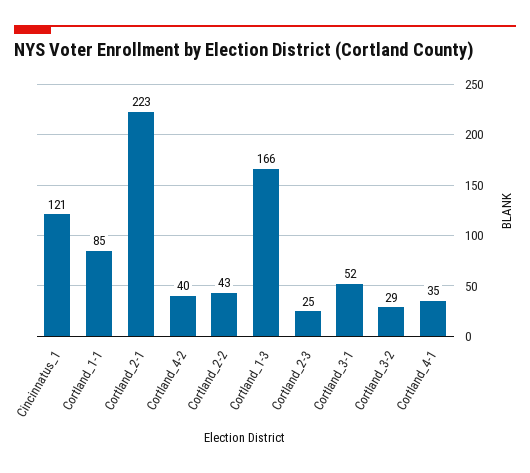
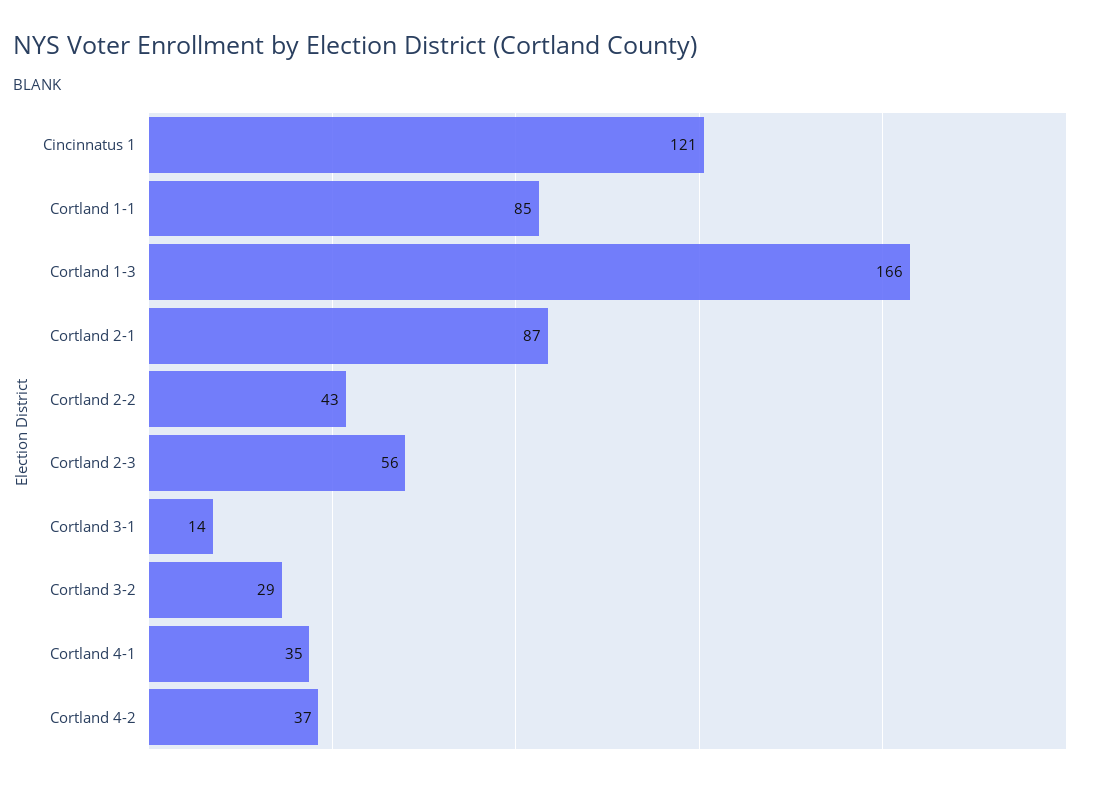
  {
    "Cincinnatus_1": 121,
    "Cortland_1-1": 85,
-   "Cortland_2-1": 223,
+   "Cortland_2-1": 87,
-   "Cortland_4-2": 40,
+   "Cortland_4-2": 37,
    "Cortland_2-2": 43,
    "Cortland_1-3": 166,
-   "Cortland_2-3": 25,
+   "Cortland_2-3": 56,
-   "Cortland_3-1": 52,
+   "Cortland_3-1": 14,
    "Cortland_3-2": 29,
    "Cortland_4-1": 35
  }

